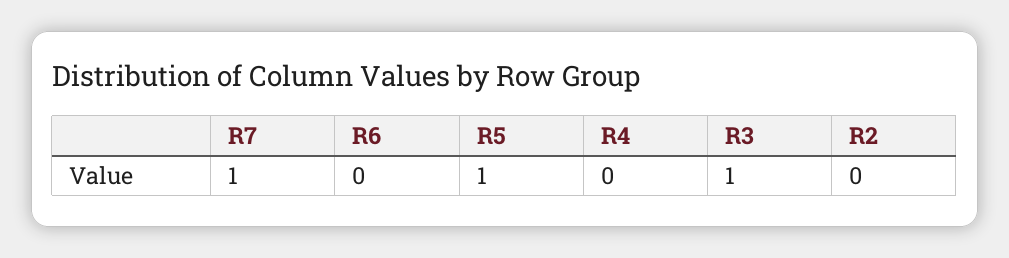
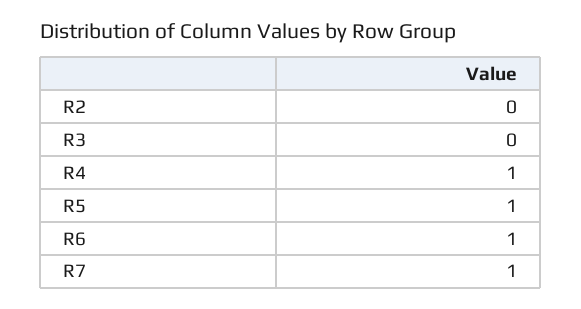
  {
    "R7": 1,
-   "R6": 0,
+   "R6": 1,
    "R5": 1,
-   "R4": 0,
+   "R4": 1,
-   "R3": 1,
+   "R3": 0,
    "R2": 0
  }

